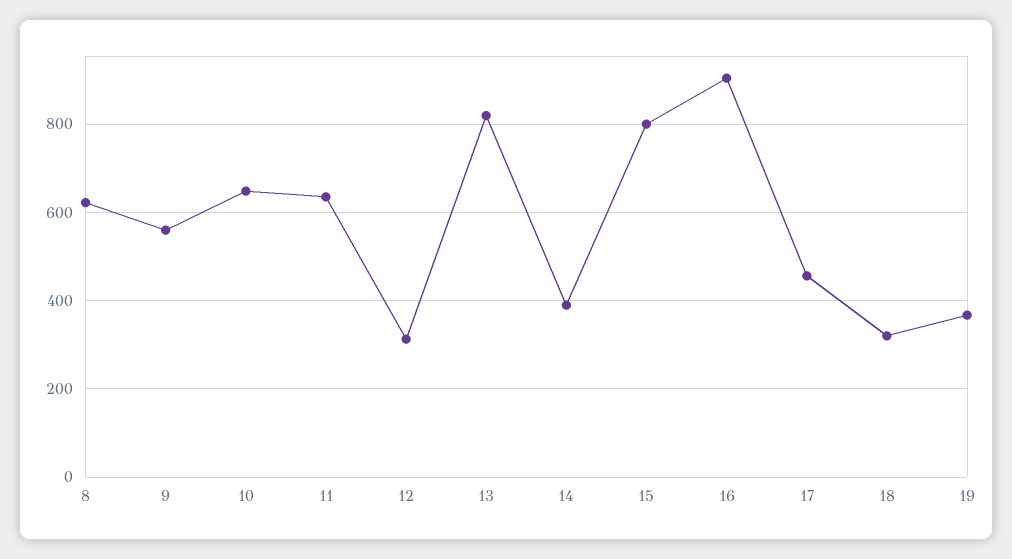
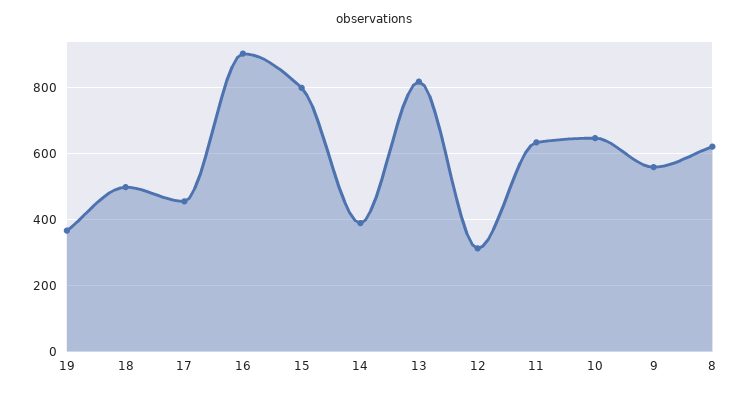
  {
    "8": 620,
    "9": 560,
    "10": 640,
    "11": 640,
    "12": 320,
    "13": 820,
    "14": 400,
    "15": 800,
    "16": 900,
    "17": 460,
-   "18": 320,
+   "18": 500,
    "19": 360
  }

